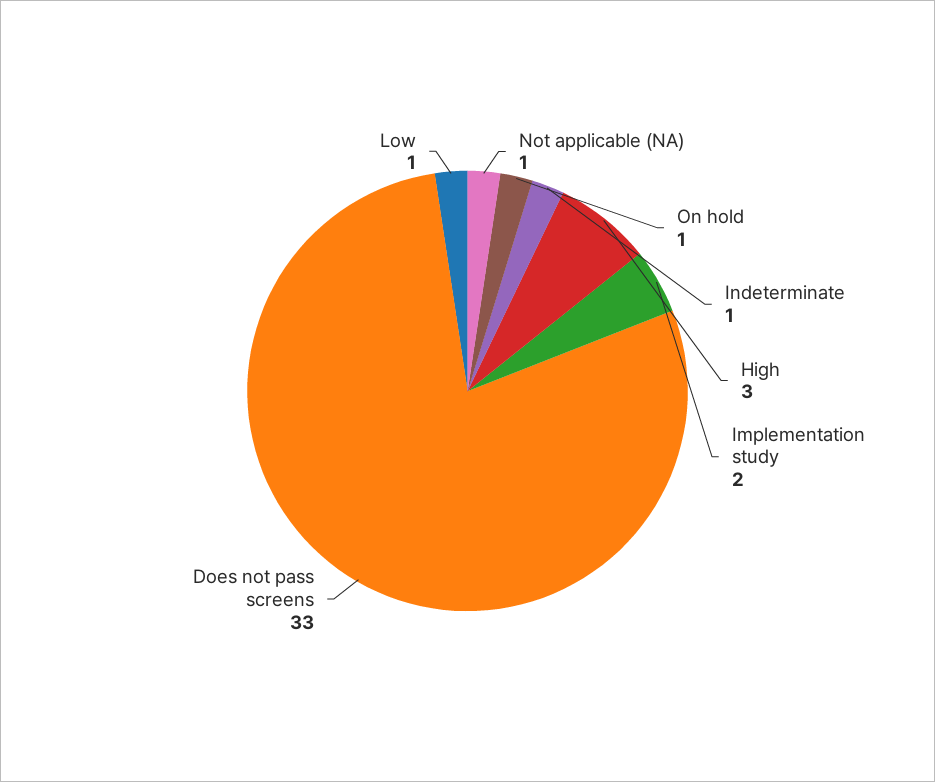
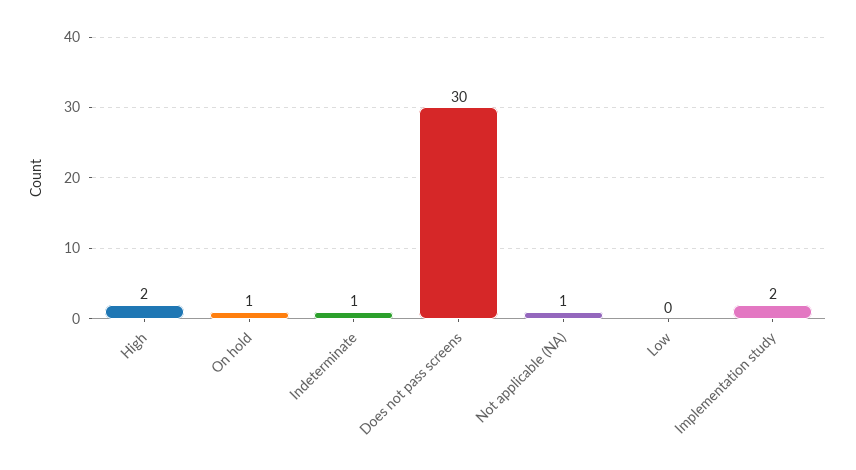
  {
    "Not applicable (NA)": 1,
    "On hold": 1,
    "Indeterminate": 1,
-   "High": 3,
+   "High": 2,
    "Implementation study": 2,
-   "Does not pass screens": 33,
+   "Does not pass screens": 30,
-   "Low": 1
+   "Low": 0
  }

